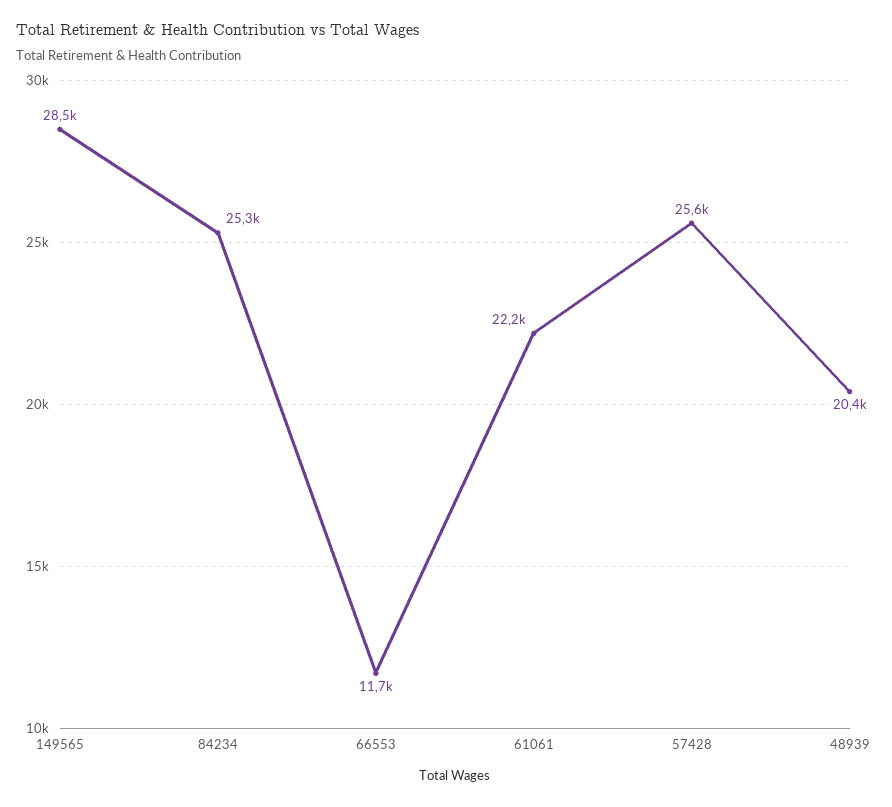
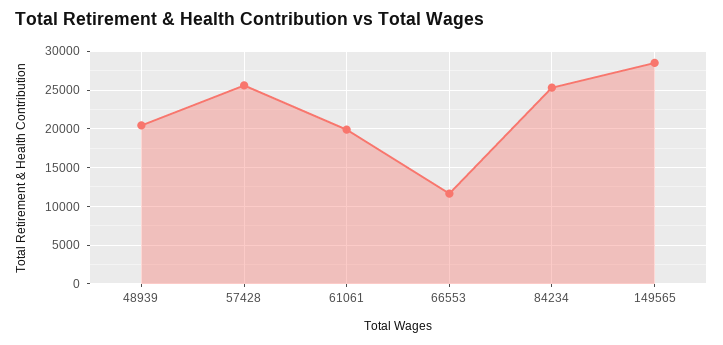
  {
    "149565": 28500,
    "84234": 25300,
    "66553": 11700,
-   "61061": 22200,
+   "61061": 20000,
    "57428": 25600,
    "48939": 20400
  }

